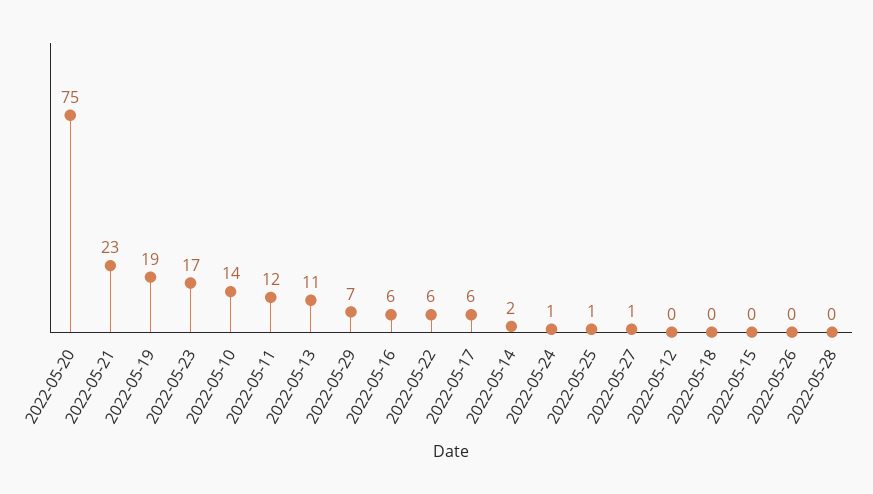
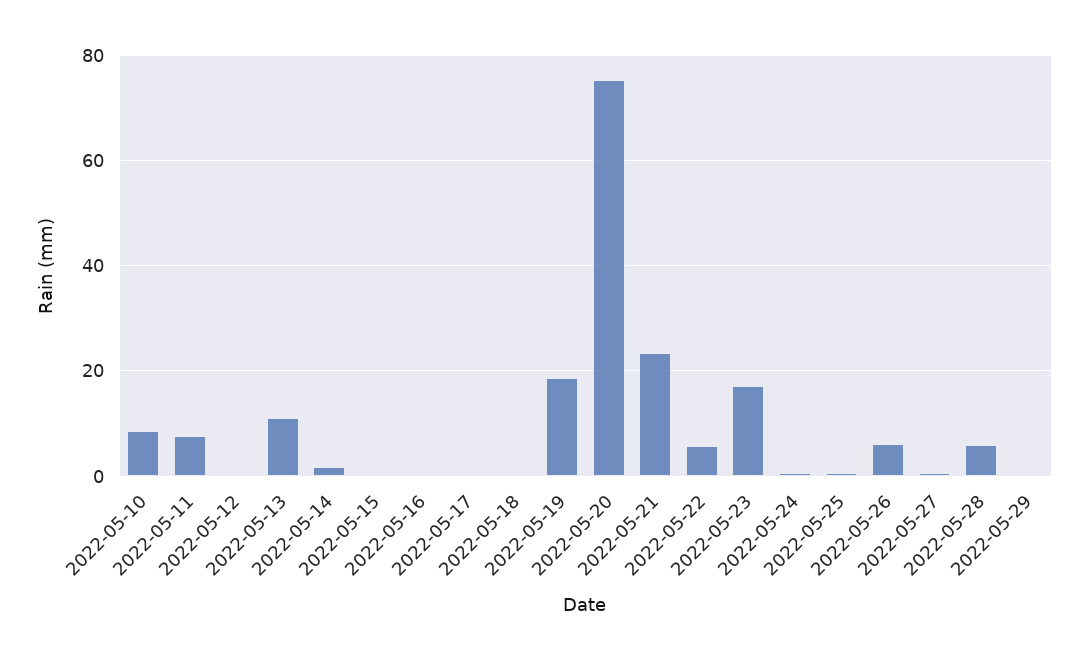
  {
    "2022-05-20": 75,
    "2022-05-21": 23,
    "2022-05-19": 19,
    "2022-05-23": 17,
-   "2022-05-10": 14,
+   "2022-05-10": 8,
-   "2022-05-11": 12,
+   "2022-05-11": 8,
    "2022-05-13": 11,
-   "2022-05-29": 7,
+   "2022-05-29": 0,
-   "2022-05-16": 6,
+   "2022-05-16": 0,
    "2022-05-22": 6,
-   "2022-05-17": 6,
+   "2022-05-17": 0,
    "2022-05-14": 2,
    "2022-05-24": 1,
    "2022-05-25": 1,
    "2022-05-27": 1,
    "2022-05-12": 0,
    "2022-05-18": 0,
    "2022-05-15": 0,
-   "2022-05-26": 0,
+   "2022-05-26": 6,
-   "2022-05-28": 0
+   "2022-05-28": 6
  }

